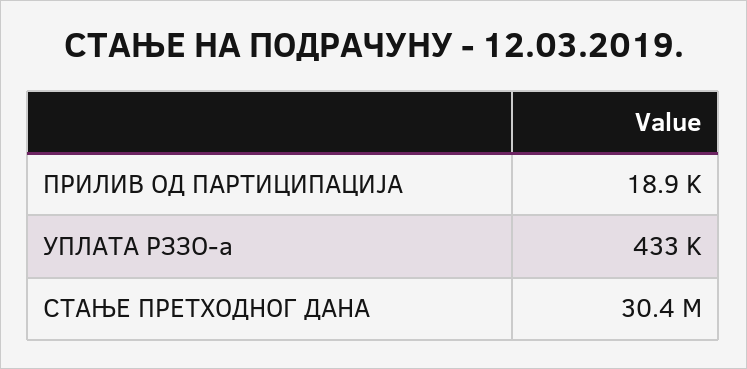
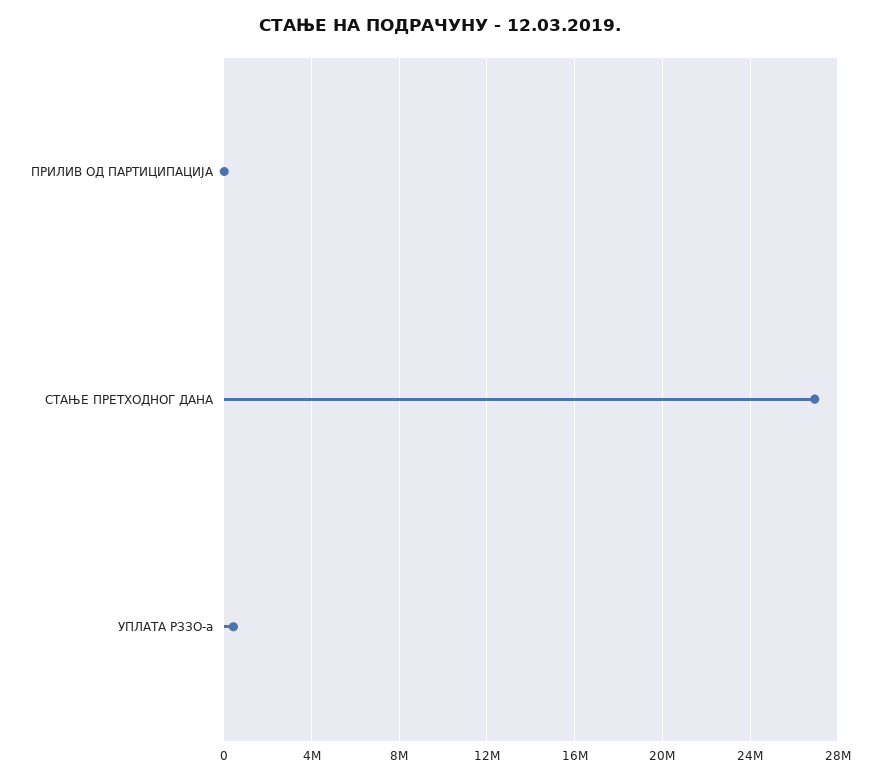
  {
    "ПРИЛИВ ОД ПАРТИЦИПАЦИЈА": 18900,
    "УПЛАТА РЗЗО-а": 433000,
-   "СТАЊЕ ПРЕТХОДНОГ ДАНА": 30400000
+   "СТАЊЕ ПРЕТХОДНОГ ДАНА": 27000000
  }

